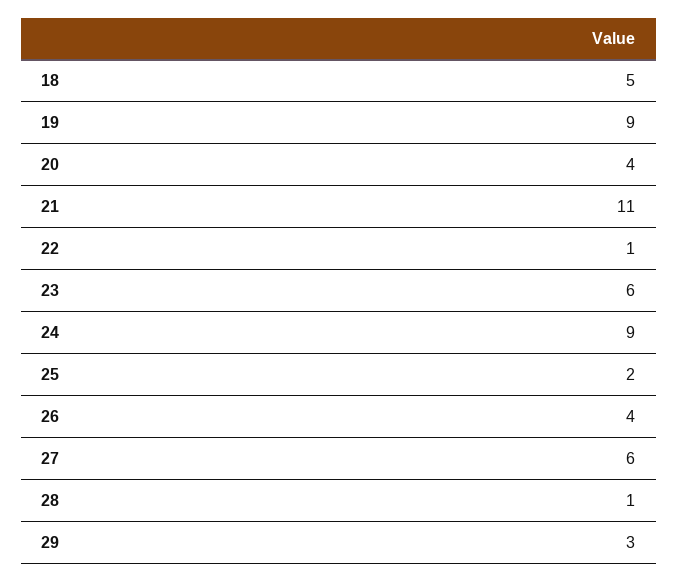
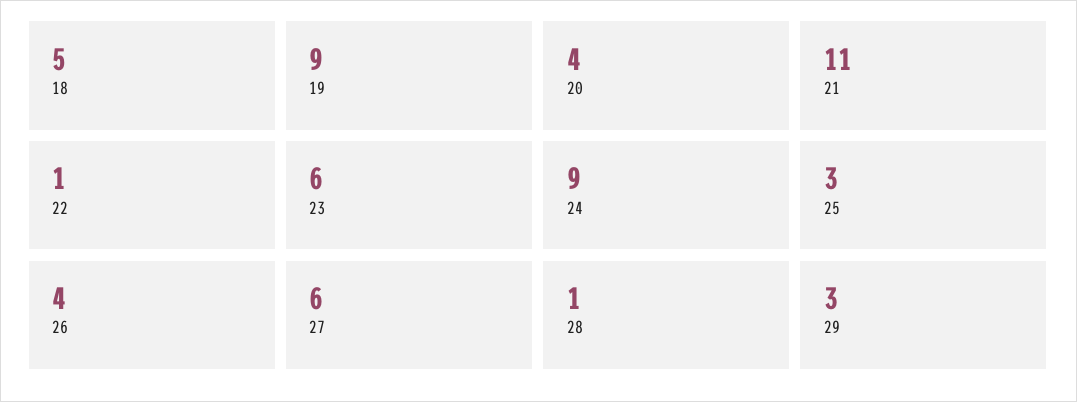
  {
    "18": 5,
    "19": 9,
    "20": 4,
    "21": 11,
    "22": 1,
    "23": 6,
    "24": 9,
-   "25": 2,
+   "25": 3,
    "26": 4,
    "27": 6,
    "28": 1,
    "29": 3
  }

